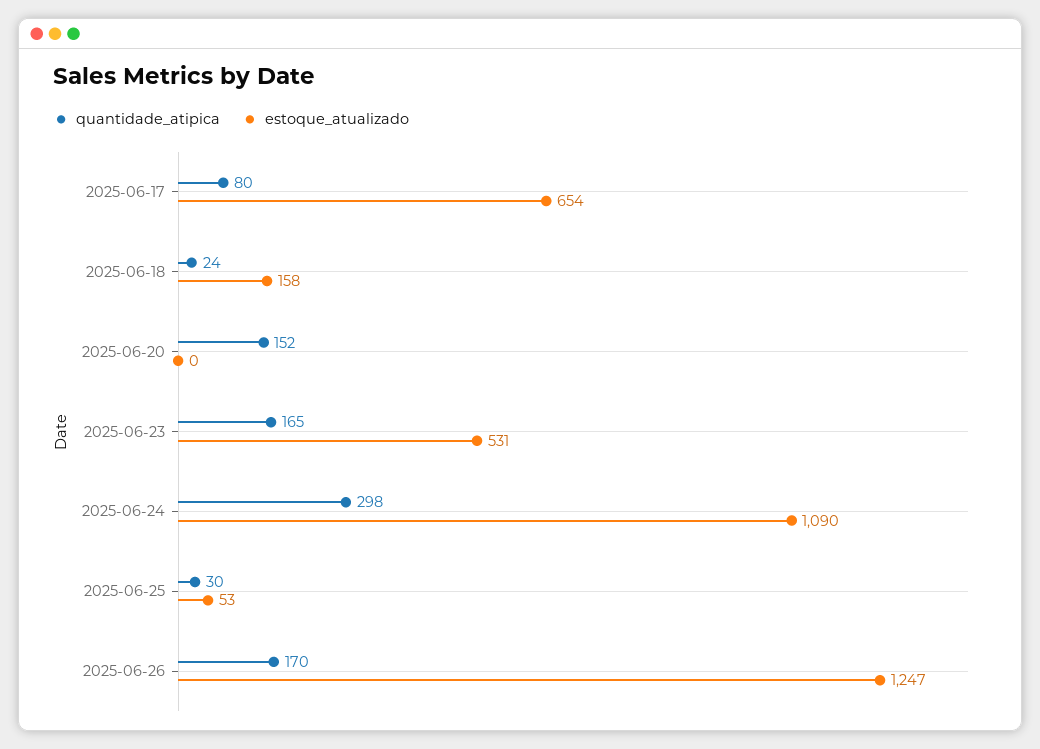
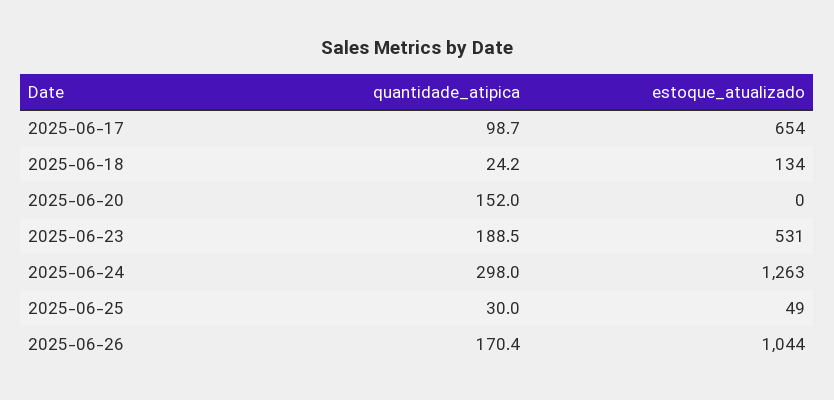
  {
    "quantidade_atipica": {
-     "2025-06-17": 80,
+     "2025-06-17": 98.7,
      "2025-06-18": 24.2,
      "2025-06-20": 152,
-     "2025-06-23": 165,
+     "2025-06-23": 188.5,
      "2025-06-24": 298,
      "2025-06-25": 30,
      "2025-06-26": 170.4
    },
    "estoque_atualizado": {
      "2025-06-17": 654,
-     "2025-06-18": 158,
+     "2025-06-18": 134,
      "2025-06-20": 0,
      "2025-06-23": 531,
-     "2025-06-24": 1090,
+     "2025-06-24": 1263,
-     "2025-06-25": 53,
+     "2025-06-25": 49,
-     "2025-06-26": 1247
+     "2025-06-26": 1044
    }
  }

